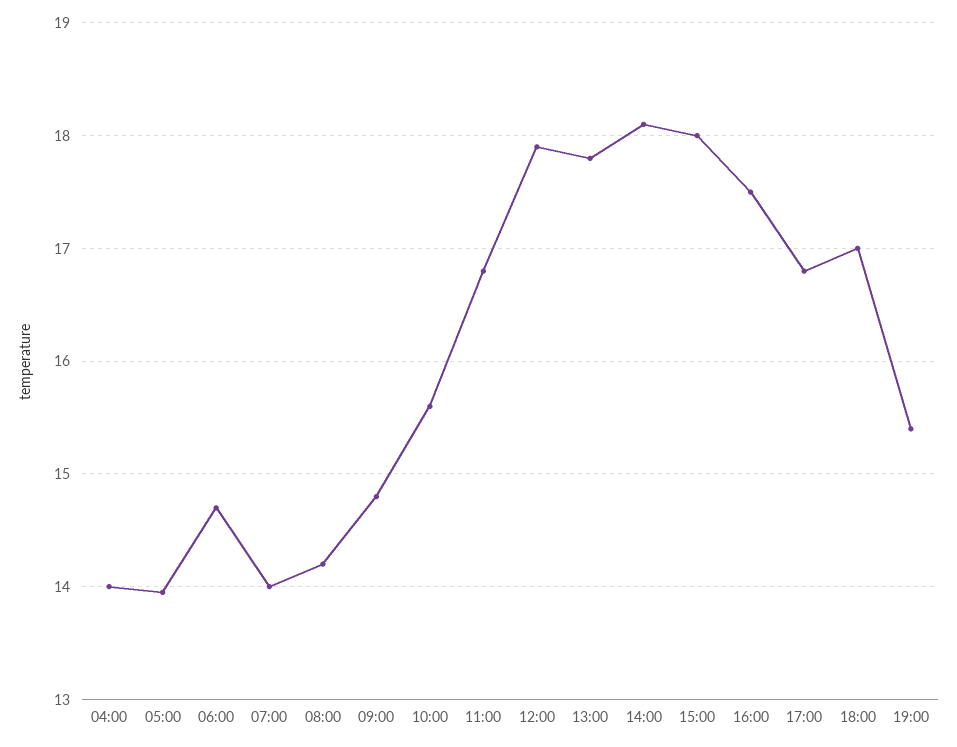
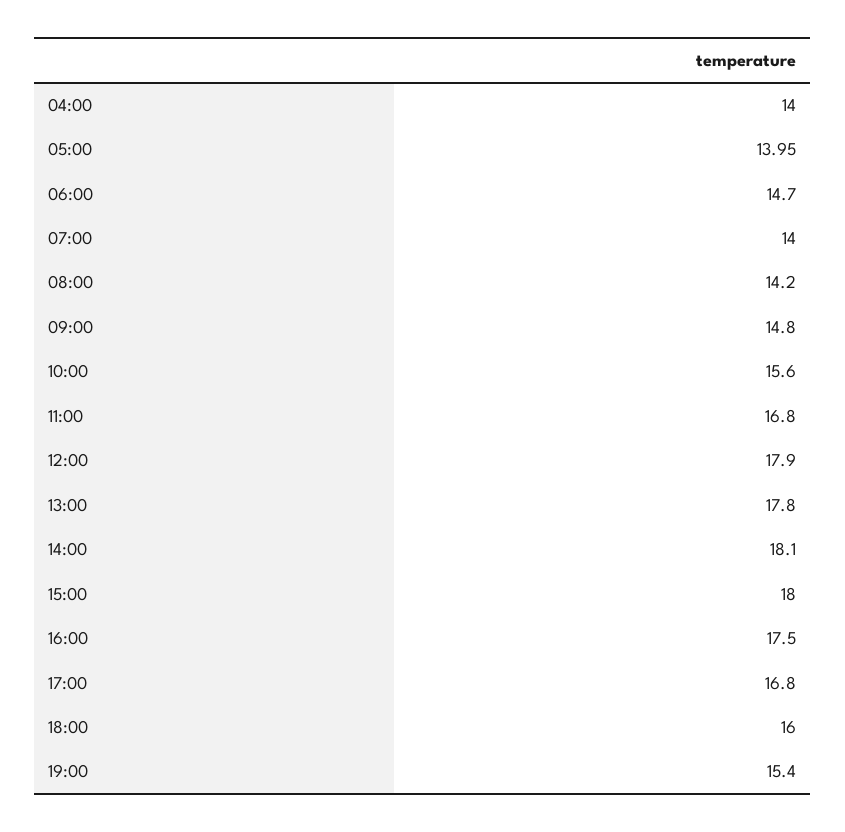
  {
    "04:00": 14,
    "05:00": 13.95,
    "06:00": 14.7,
    "07:00": 14,
    "08:00": 14.2,
    "09:00": 14.8,
    "10:00": 15.6,
    "11:00": 16.8,
    "12:00": 17.9,
    "13:00": 17.8,
    "14:00": 18.1,
    "15:00": 18,
    "16:00": 17.5,
    "17:00": 16.8,
-   "18:00": 17,
+   "18:00": 16,
    "19:00": 15.4
  }

